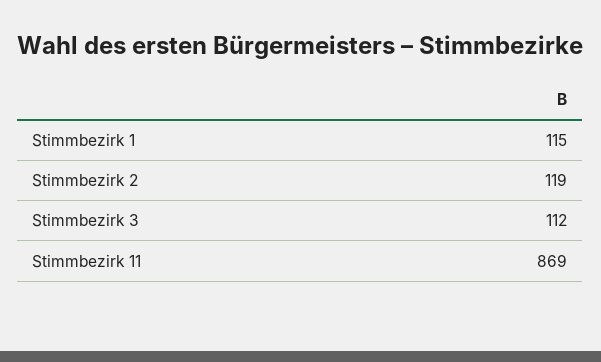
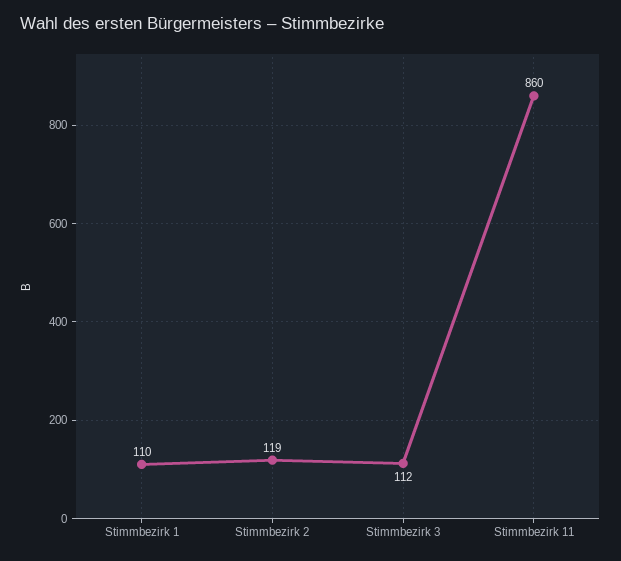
  {
-   "Stimmbezirk 1": 115,
+   "Stimmbezirk 1": 110,
    "Stimmbezirk 2": 119,
    "Stimmbezirk 3": 112,
-   "Stimmbezirk 11": 869
+   "Stimmbezirk 11": 860
  }

